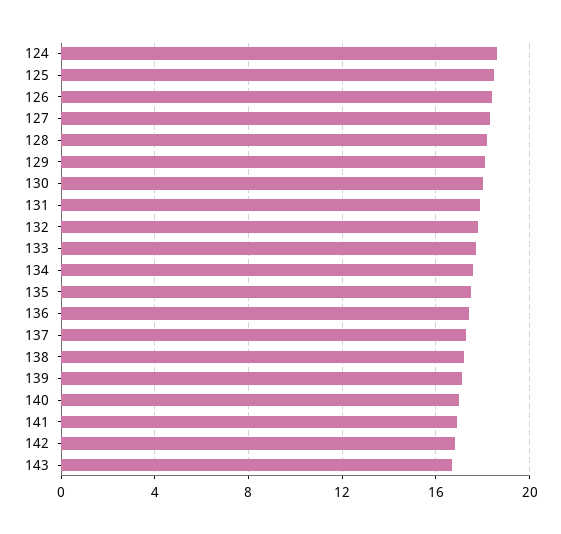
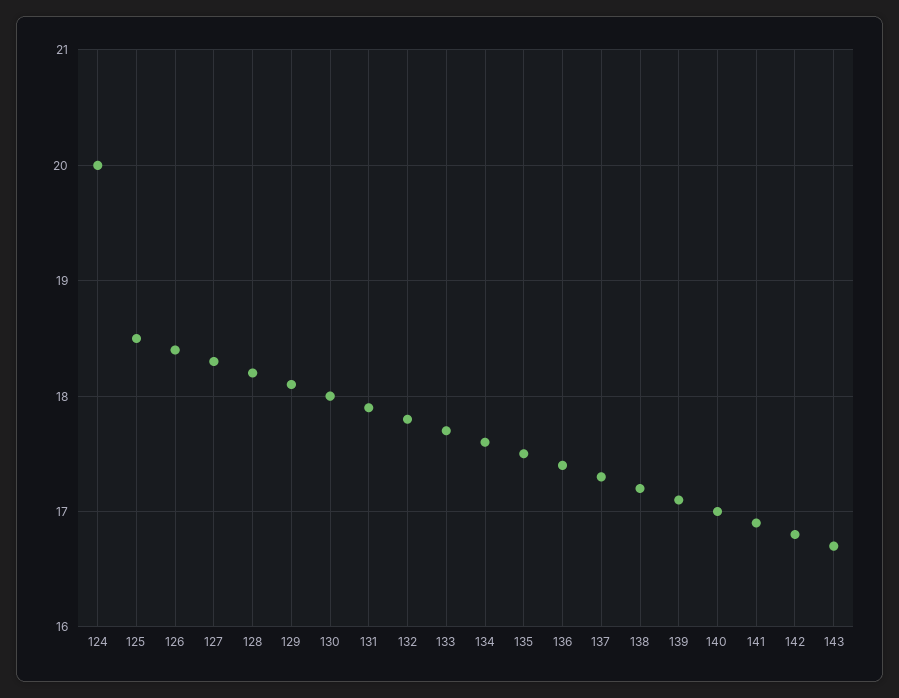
  {
-   "124": 18.5,
+   "124": 20,
    "125": 18.5,
    "126": 18.4,
    "127": 18.3,
    "128": 18.2,
    "129": 18.1,
    "130": 18,
    "131": 17.9,
    "132": 17.8,
    "133": 17.7,
    "134": 17.6,
    "135": 17.5,
    "136": 17.4,
    "137": 17.3,
    "138": 17.2,
    "139": 17.1,
    "140": 17,
    "141": 16.9,
    "142": 16.8,
    "143": 16.7
  }

